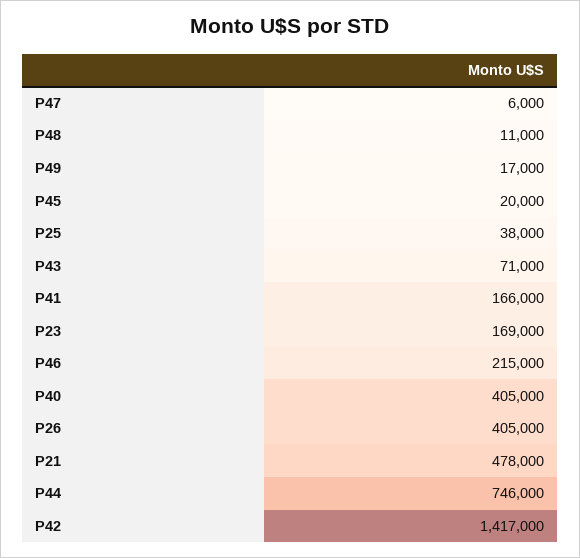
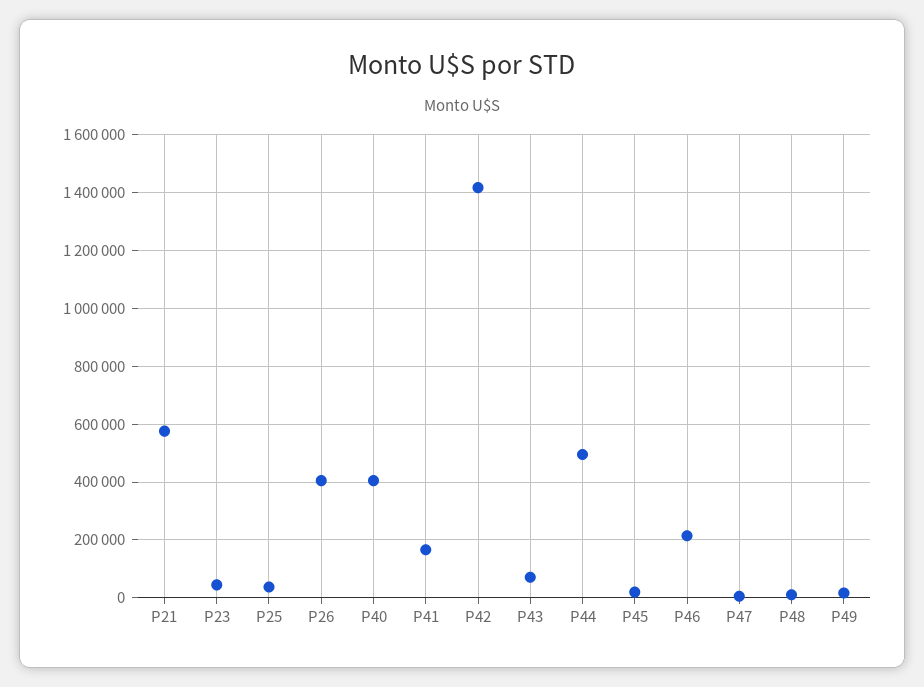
  {
    "P47": 6000,
    "P48": 11000,
    "P49": 17000,
    "P45": 20000,
    "P25": 38000,
    "P43": 71000,
    "P41": 166000,
-   "P23": 169000,
+   "P23": 50000,
    "P46": 215000,
    "P40": 405000,
    "P26": 405000,
-   "P21": 478000,
+   "P21": 575000,
-   "P44": 746000,
+   "P44": 500000,
    "P42": 1417000
  }

